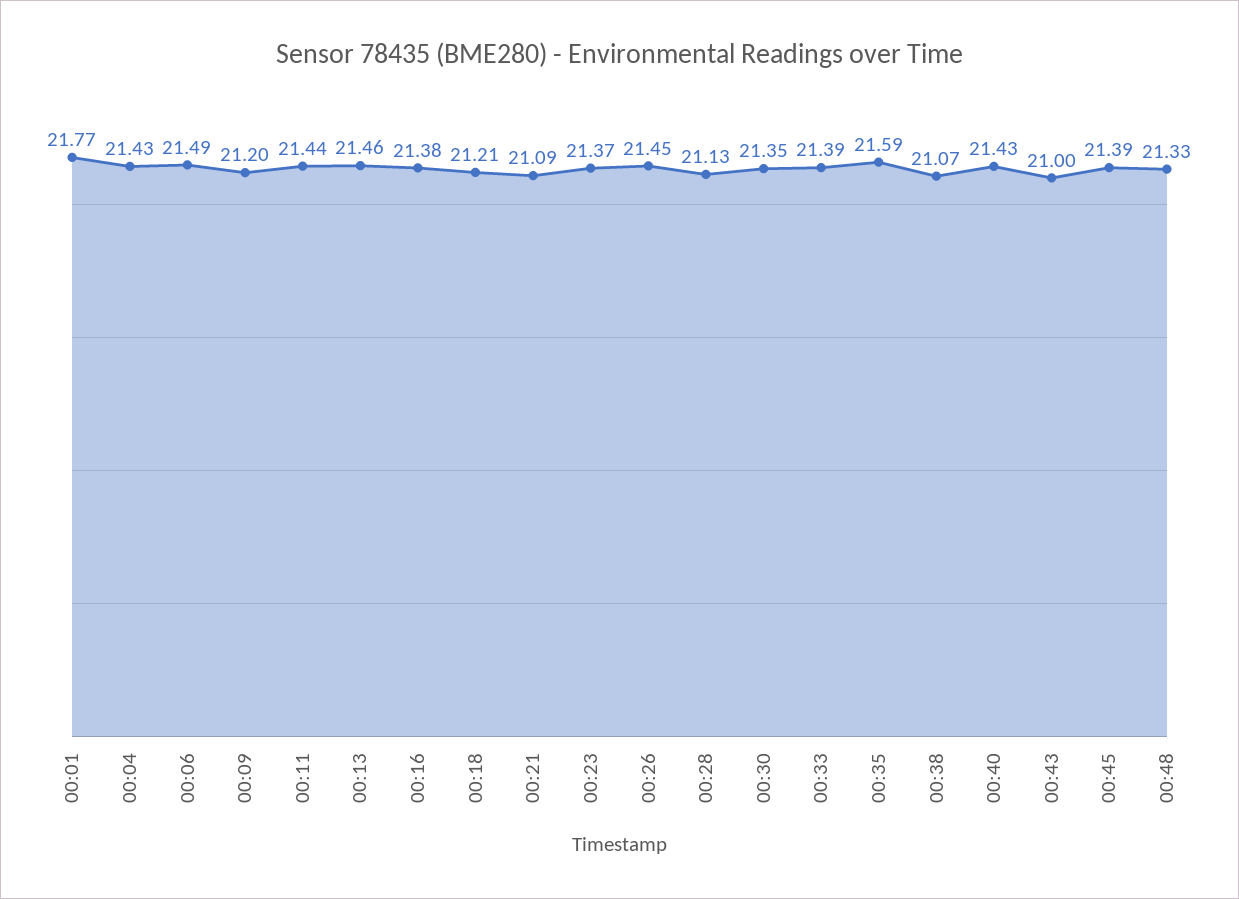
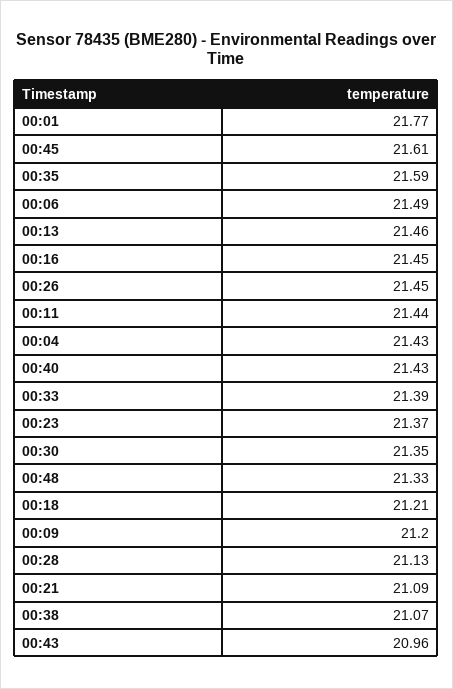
  {
    "00:01": 21.77,
    "00:04": 21.43,
    "00:06": 21.49,
    "00:09": 21.2,
    "00:11": 21.44,
    "00:13": 21.46,
-   "00:16": 21.38,
+   "00:16": 21.45,
    "00:18": 21.21,
    "00:21": 21.09,
    "00:23": 21.37,
    "00:26": 21.45,
    "00:28": 21.13,
    "00:30": 21.35,
    "00:33": 21.39,
    "00:35": 21.59,
    "00:38": 21.07,
    "00:40": 21.43,
-   "00:43": 21,
+   "00:43": 20.96,
-   "00:45": 21.39,
+   "00:45": 21.61,
    "00:48": 21.33
  }

